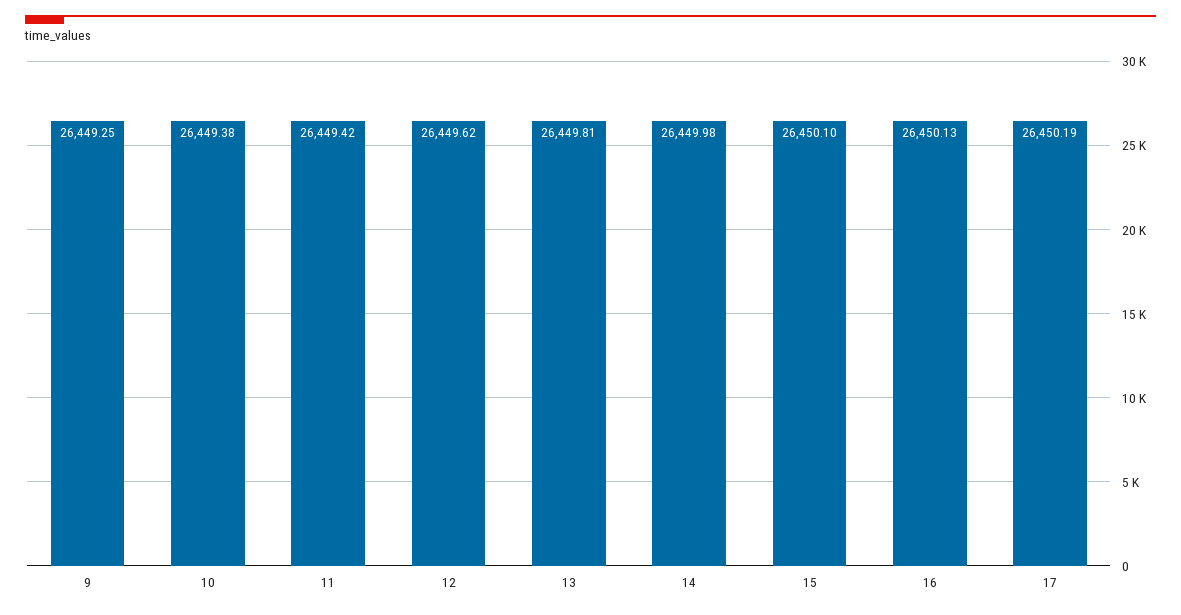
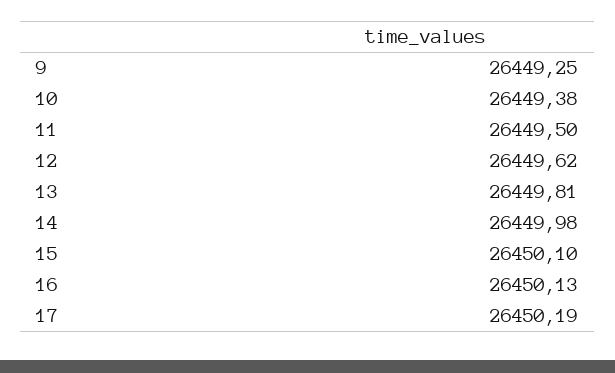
  {
    "9": 26449.25,
    "10": 26449.38,
-   "11": 26449.42,
+   "11": 26449.5,
    "12": 26449.62,
    "13": 26449.81,
    "14": 26449.98,
    "15": 26450.1,
    "16": 26450.13,
    "17": 26450.19
  }

